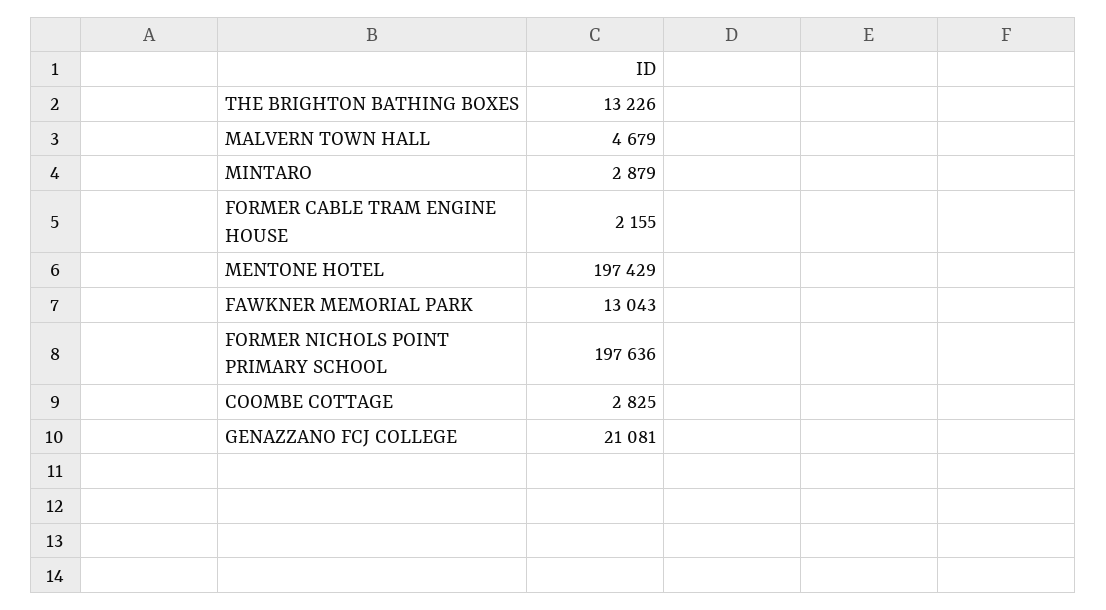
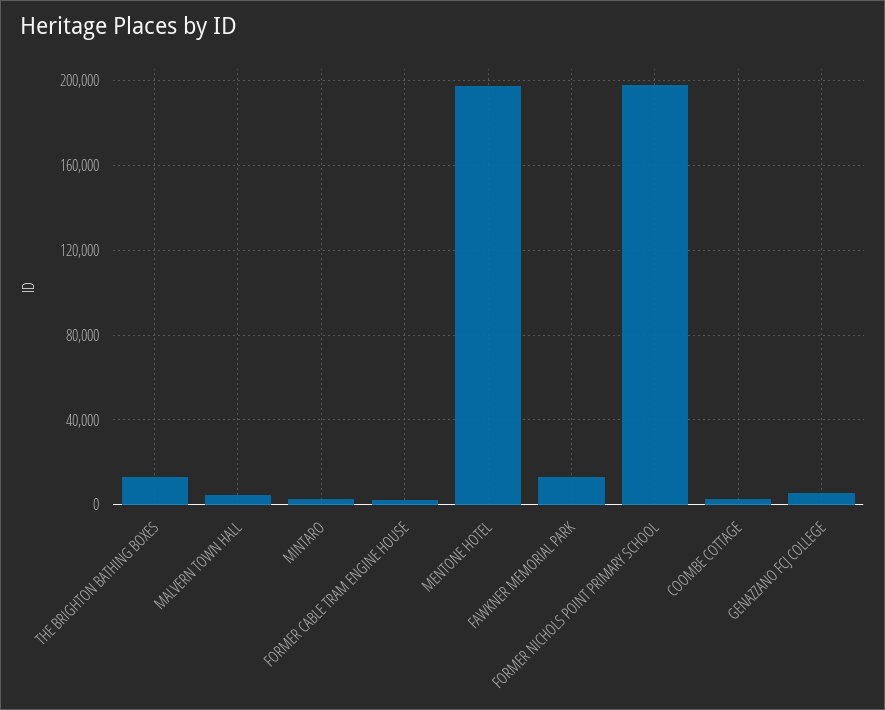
  {
    "THE BRIGHTON BATHING BOXES": 13226,
    "MALVERN TOWN HALL": 4679,
    "MINTARO": 2879,
    "FORMER CABLE TRAM ENGINE HOUSE": 2155,
    "MENTONE HOTEL": 197429,
    "FAWKNER MEMORIAL PARK": 13043,
    "FORMER NICHOLS POINT PRIMARY SCHOOL": 197636,
    "COOMBE COTTAGE": 2825,
-   "GENAZZANO FCJ COLLEGE": 21081
+   "GENAZZANO FCJ COLLEGE": 5000
  }

